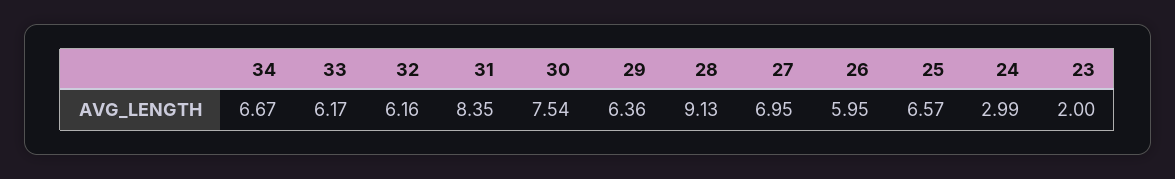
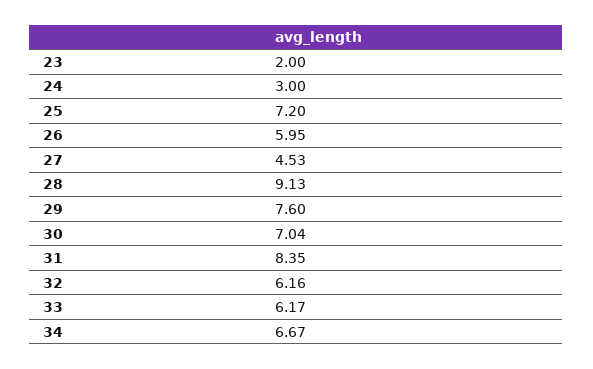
  {
    "34": 6.67,
    "33": 6.17,
    "32": 6.16,
    "31": 8.35,
-   "30": 7.54,
+   "30": 7.04,
-   "29": 6.36,
+   "29": 7.6,
    "28": 9.13,
-   "27": 6.95,
+   "27": 4.53,
    "26": 5.95,
-   "25": 6.57,
+   "25": 7.2,
-   "24": 2.99,
+   "24": 3,
    "23": 2
  }

